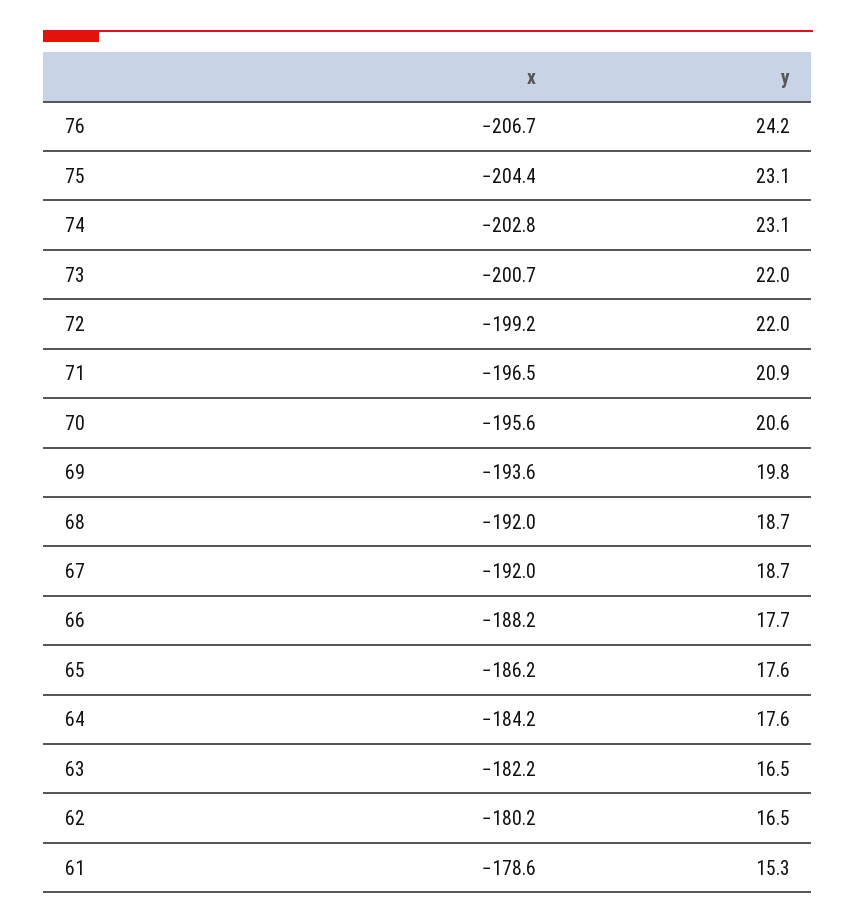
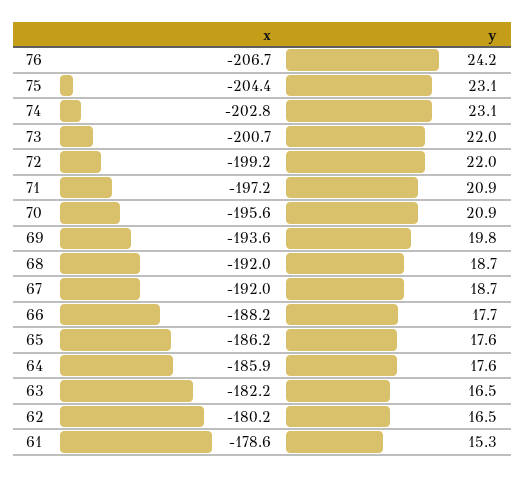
  {
    "x": {
      "76": -206.7,
      "75": -204.4,
      "74": -202.8,
      "73": -200.7,
      "72": -199.2,
-     "71": -196.5,
+     "71": -197.2,
      "70": -195.6,
      "69": -193.6,
      "68": -192,
      "67": -192,
      "66": -188.2,
      "65": -186.2,
-     "64": -184.2,
+     "64": -185.9,
      "63": -182.2,
      "62": -180.2,
      "61": -178.6
    },
    "y": {
      "76": 24.2,
      "75": 23.1,
      "74": 23.1,
      "73": 22,
      "72": 22,
      "71": 20.9,
-     "70": 20.6,
+     "70": 20.9,
      "69": 19.8,
      "68": 18.7,
      "67": 18.7,
      "66": 17.7,
      "65": 17.6,
      "64": 17.6,
      "63": 16.5,
      "62": 16.5,
      "61": 15.3
    }
  }

